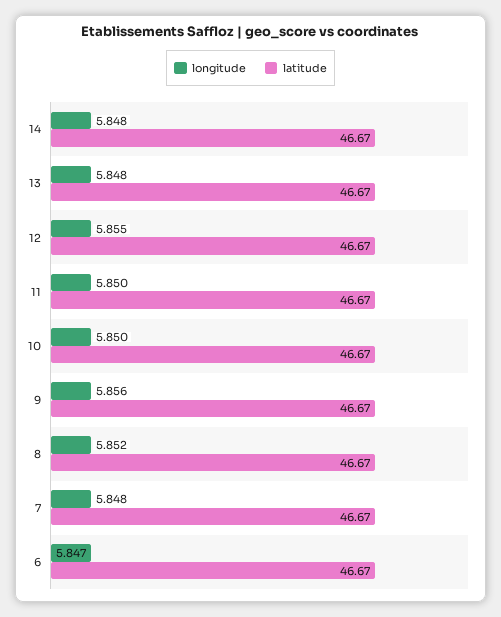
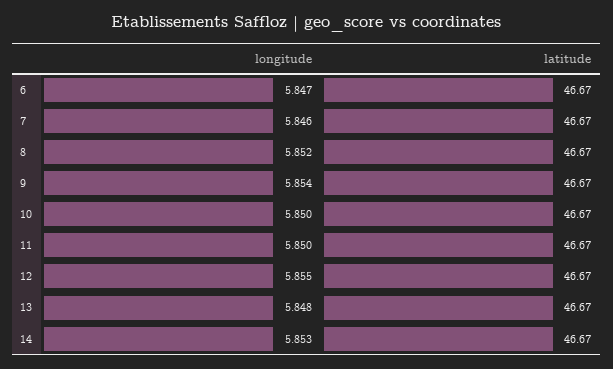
  {
    "longitude": {
-     "14": 5.848,
+     "14": 5.853,
      "13": 5.848,
      "12": 5.855,
      "11": 5.85,
      "10": 5.85,
-     "9": 5.856,
+     "9": 5.854,
      "8": 5.852,
-     "7": 5.848,
+     "7": 5.846,
      "6": 5.847
    },
    "latitude": {
      "14": 46.67,
      "13": 46.67,
      "12": 46.67,
      "11": 46.67,
      "10": 46.67,
      "9": 46.67,
      "8": 46.67,
      "7": 46.67,
      "6": 46.67
    }
  }

